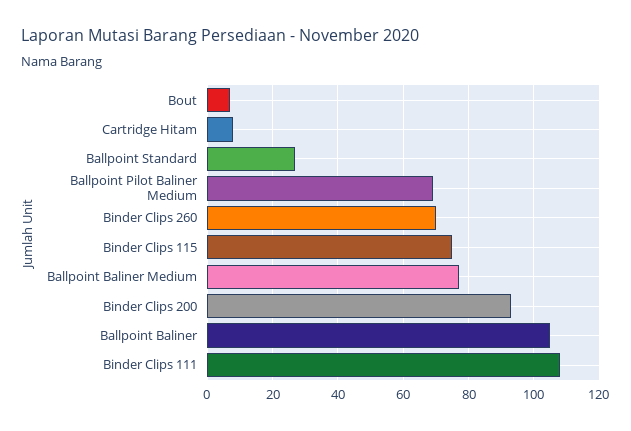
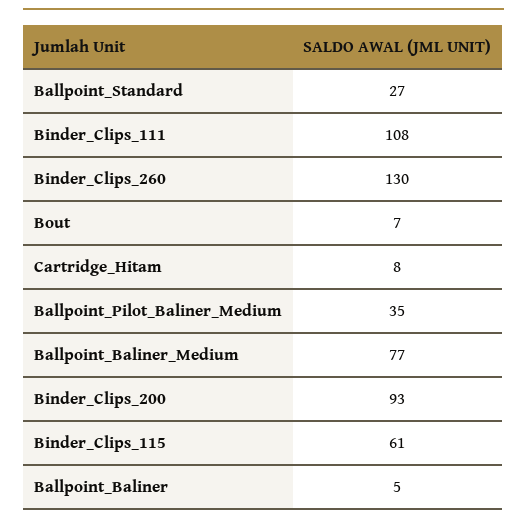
  {
    "Bout": 7,
    "Cartridge Hitam": 8,
    "Ballpoint Standard": 27,
-   "Ballpoint Pilot Baliner Medium": 70,
+   "Ballpoint Pilot Baliner Medium": 35,
-   "Binder Clips 260": 70,
+   "Binder Clips 260": 130,
-   "Binder Clips 115": 75,
+   "Binder Clips 115": 61,
    "Ballpoint Baliner Medium": 77,
    "Binder Clips 200": 93,
-   "Ballpoint Baliner": 105,
+   "Ballpoint Baliner": 5,
    "Binder Clips 111": 108
  }

